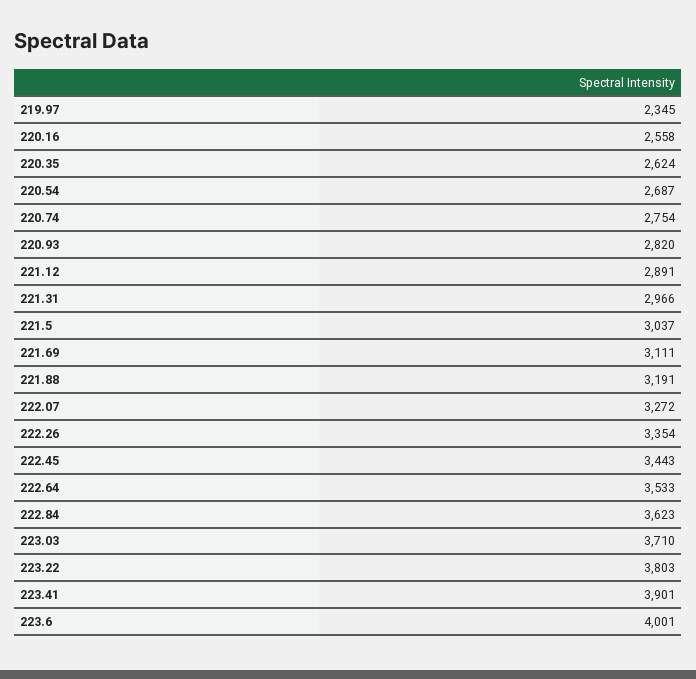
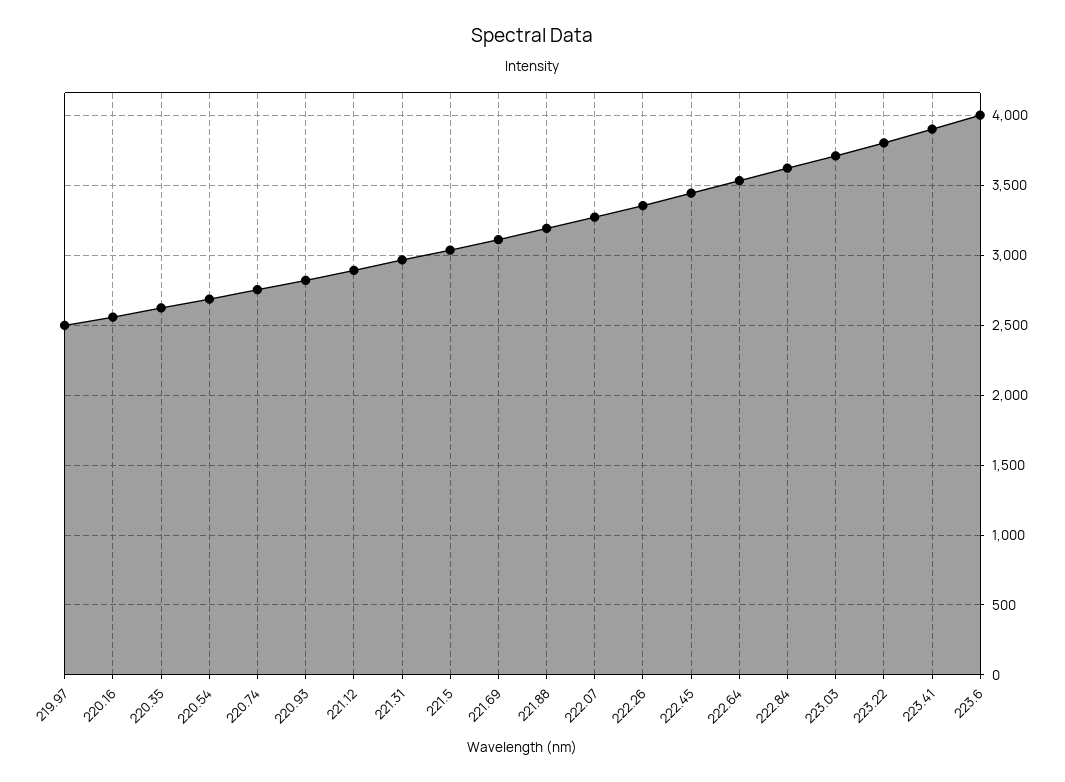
  {
-   "219.97": 2345,
+   "219.97": 2500,
    "220.16": 2558,
    "220.35": 2624,
    "220.54": 2687,
    "220.74": 2754,
    "220.93": 2820,
    "221.12": 2891,
    "221.31": 2966,
    "221.5": 3037,
    "221.69": 3111,
    "221.88": 3191,
    "222.07": 3272,
    "222.26": 3354,
    "222.45": 3443,
    "222.64": 3533,
    "222.84": 3623,
    "223.03": 3710,
    "223.22": 3803,
    "223.41": 3901,
    "223.6": 4001
  }

